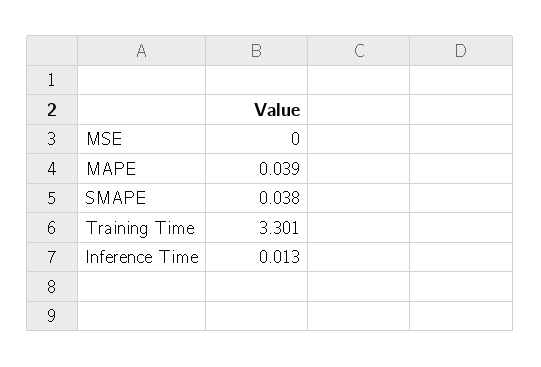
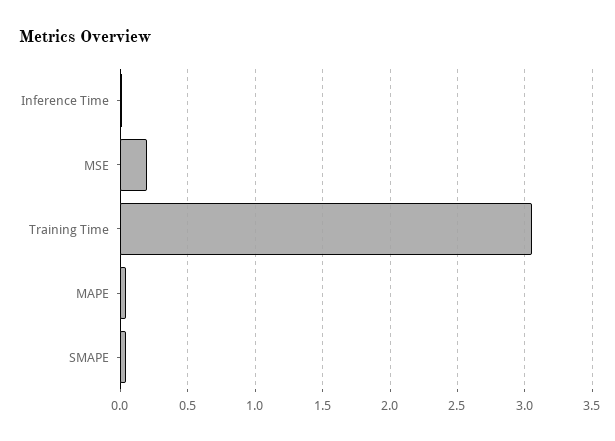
  {
-   "MSE": 0,
+   "MSE": 0.2,
    "MAPE": 0.039,
    "SMAPE": 0.038,
-   "Training Time": 3.301,
+   "Training Time": 3.05,
    "Inference Time": 0.013
  }

